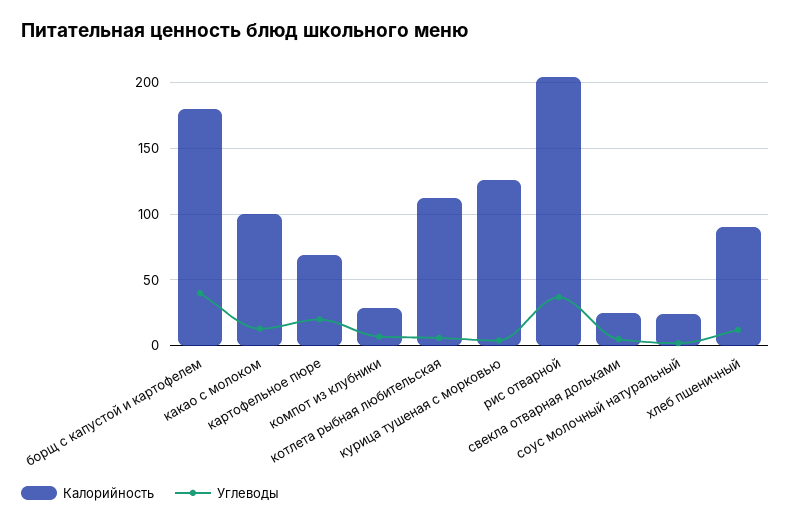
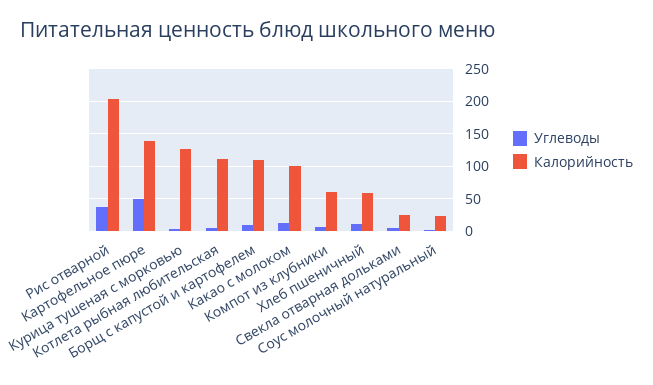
  {
    "Калорийность": {
-     "борщ с капустой и картофелем": 180,
+     "борщ с капустой и картофелем": 110,
      "какао с молоком": 100,
-     "картофельное пюре": 70,
+     "картофельное пюре": 140,
-     "компот из клубники": 30,
+     "компот из клубники": 60,
      "котлета рыбная любительская": 110,
      "курица тушеная с морковью": 125,
      "рис отварной": 205,
      "свекла отварная дольками": 25,
      "соус молочный натуральный": 25,
-     "хлеб пшеничный": 90
+     "хлеб пшеничный": 60
    },
    "Углеводы": {
-     "борщ с капустой и картофелем": 40,
+     "борщ с капустой и картофелем": 10,
      "какао с молоком": 15,
-     "картофельное пюре": 20,
+     "картофельное пюре": 50,
      "компот из клубники": 5,
      "котлета рыбная любительская": 5,
      "курица тушеная с морковью": 5,
      "рис отварной": 35,
      "свекла отварная дольками": 5,
      "соус молочный натуральный": 0,
      "хлеб пшеничный": 10
    }
  }

